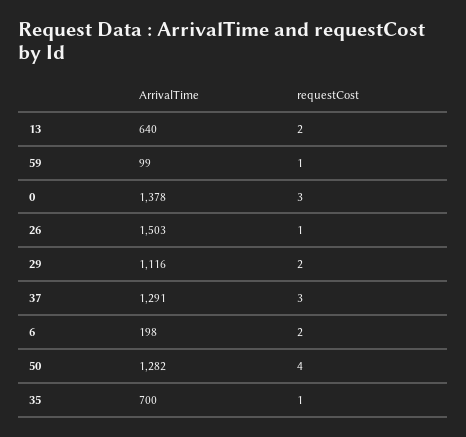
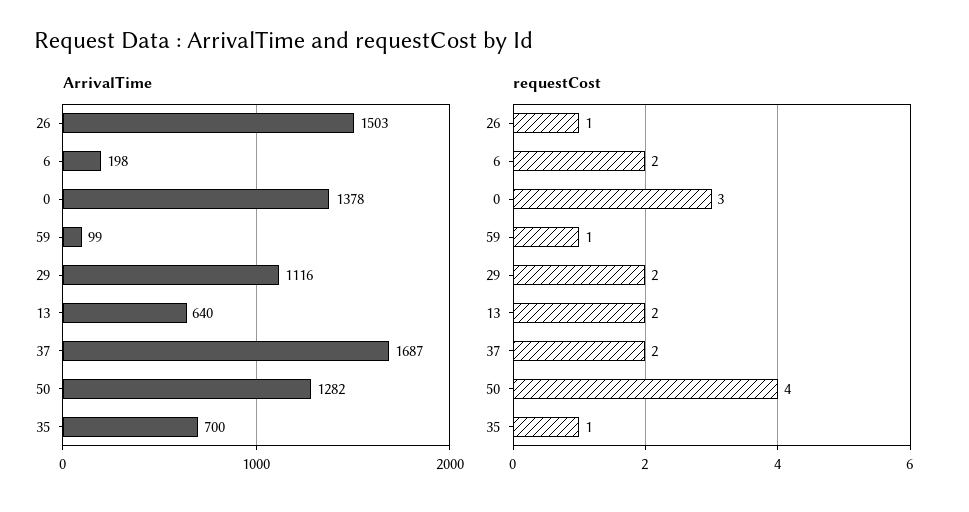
  {
    "ArrivalTime": {
      "13": 640,
      "59": 99,
      "0": 1378,
      "26": 1503,
      "29": 1116,
-     "37": 1291,
+     "37": 1687,
      "6": 198,
      "50": 1282,
      "35": 700
    },
    "requestCost": {
      "13": 2,
      "59": 1,
      "0": 3,
      "26": 1,
      "29": 2,
-     "37": 3,
+     "37": 2,
      "6": 2,
      "50": 4,
      "35": 1
    }
  }

